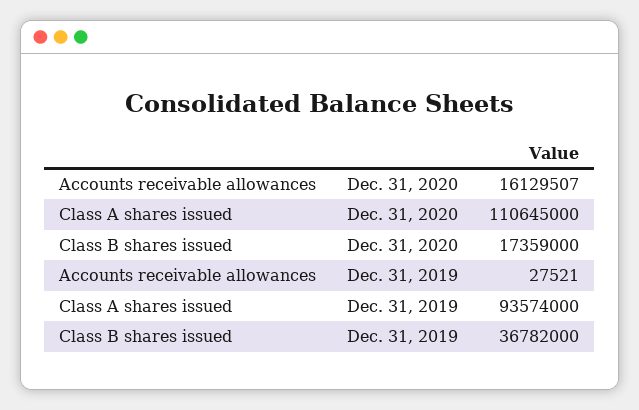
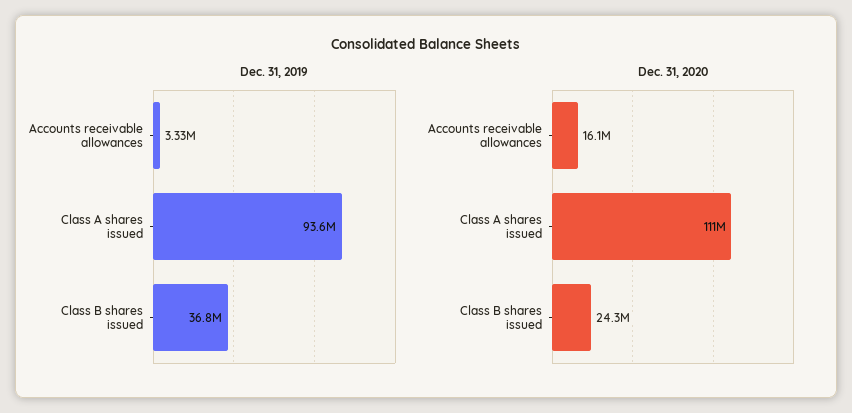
  {
    "Dec. 31, 2020": {
      "Accounts receivable allowances": 16129507,
      "Class A shares issued": 110645000,
-     "Class B shares issued": 17359000
+     "Class B shares issued": 24300000
    },
    "Dec. 31, 2019": {
-     "Accounts receivable allowances": 27521,
+     "Accounts receivable allowances": 3330000,
      "Class A shares issued": 93574000,
      "Class B shares issued": 36782000
    }
  }

